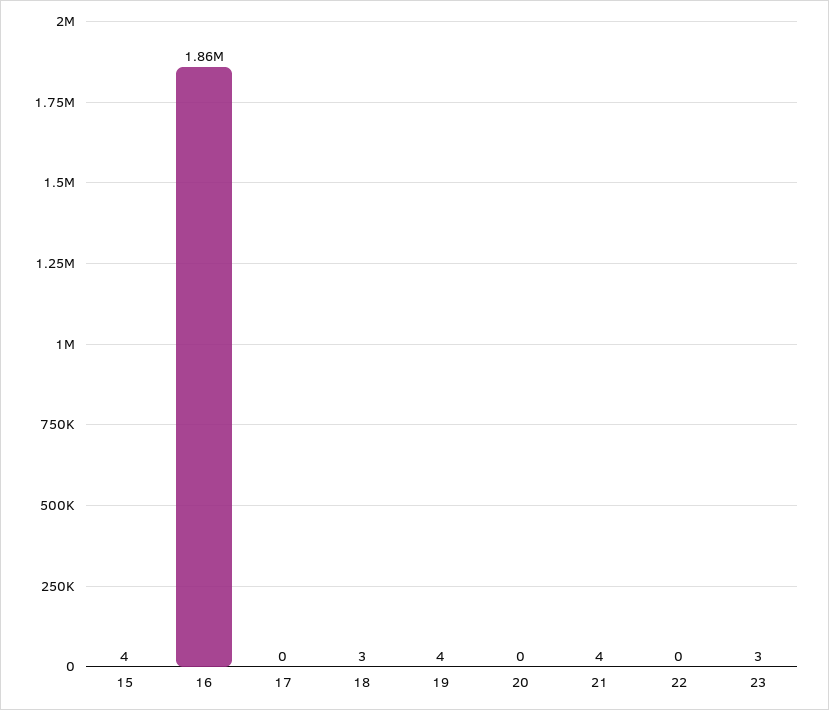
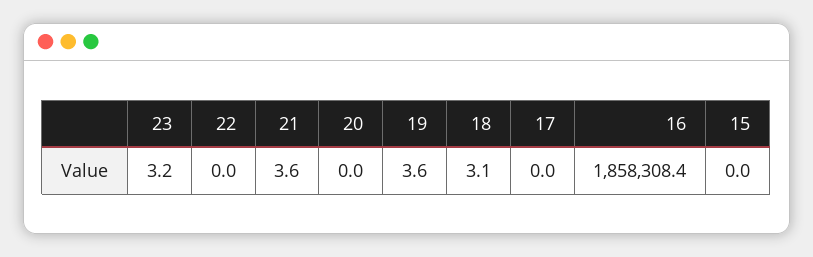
  {
-   "15": 4,
+   "15": 0,
    "16": 1858308.4,
    "17": 0,
    "18": 3.1,
    "19": 3.6,
    "20": 0,
    "21": 3.6,
    "22": 0,
    "23": 3.2
  }

